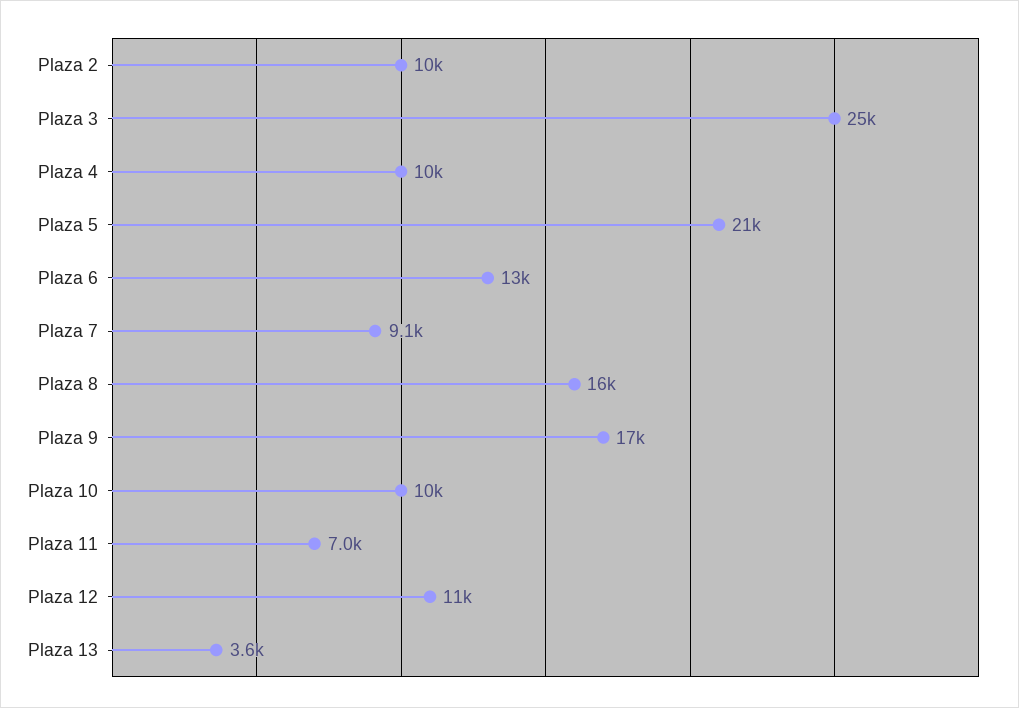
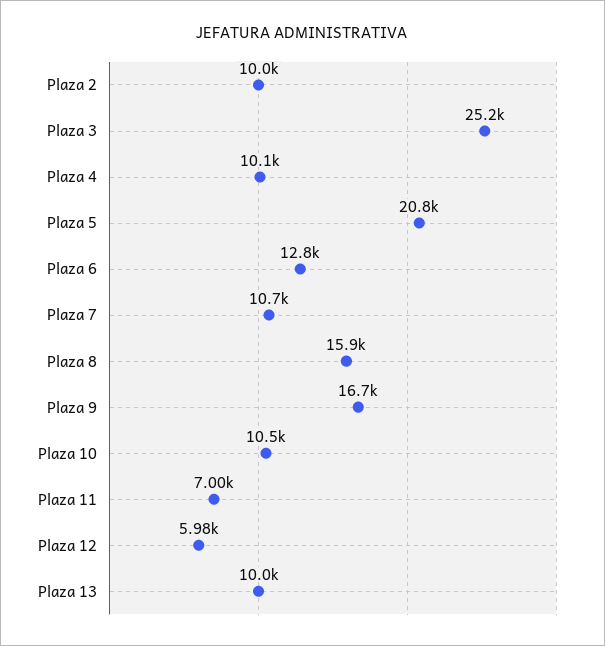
  {
    "Plaza 2": 10000,
    "Plaza 3": 25200,
    "Plaza 4": 10100,
    "Plaza 5": 20800,
    "Plaza 6": 12800,
-   "Plaza 7": 9100,
+   "Plaza 7": 10700,
    "Plaza 8": 15900,
    "Plaza 9": 16700,
    "Plaza 10": 10500,
    "Plaza 11": 7000,
-   "Plaza 12": 11000,
+   "Plaza 12": 5980,
-   "Plaza 13": 3600
+   "Plaza 13": 10000
  }

